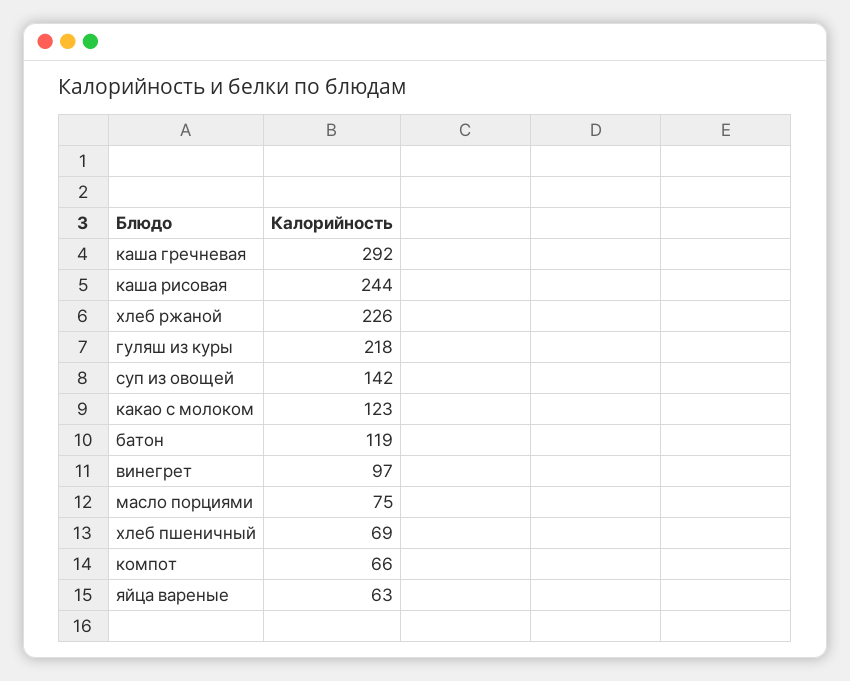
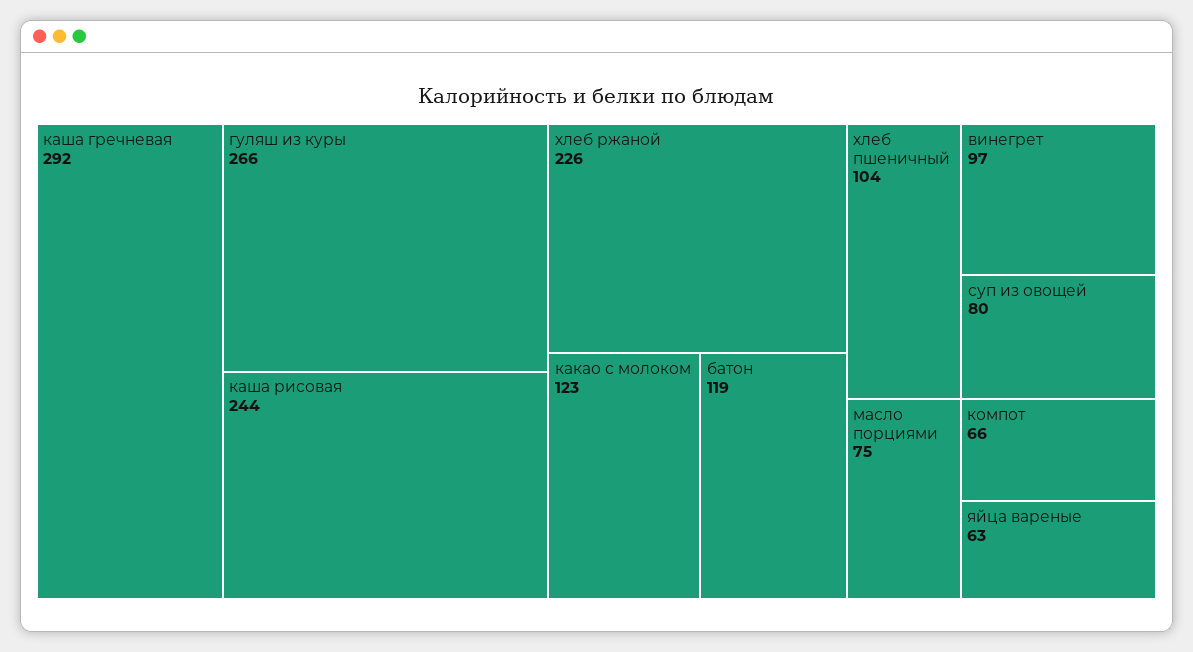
  {
    "каша гречневая": 292,
    "каша рисовая": 244,
    "хлеб ржаной": 226,
-   "гуляш из куры": 218,
+   "гуляш из куры": 266,
-   "суп из овощей": 142,
+   "суп из овощей": 80,
    "какао с молоком": 123,
    "батон": 119,
    "винегрет": 97,
    "масло порциями": 75,
-   "хлеб пшеничный": 69,
+   "хлеб пшеничный": 104,
    "компот": 66,
    "яйца вареные": 63
  }

